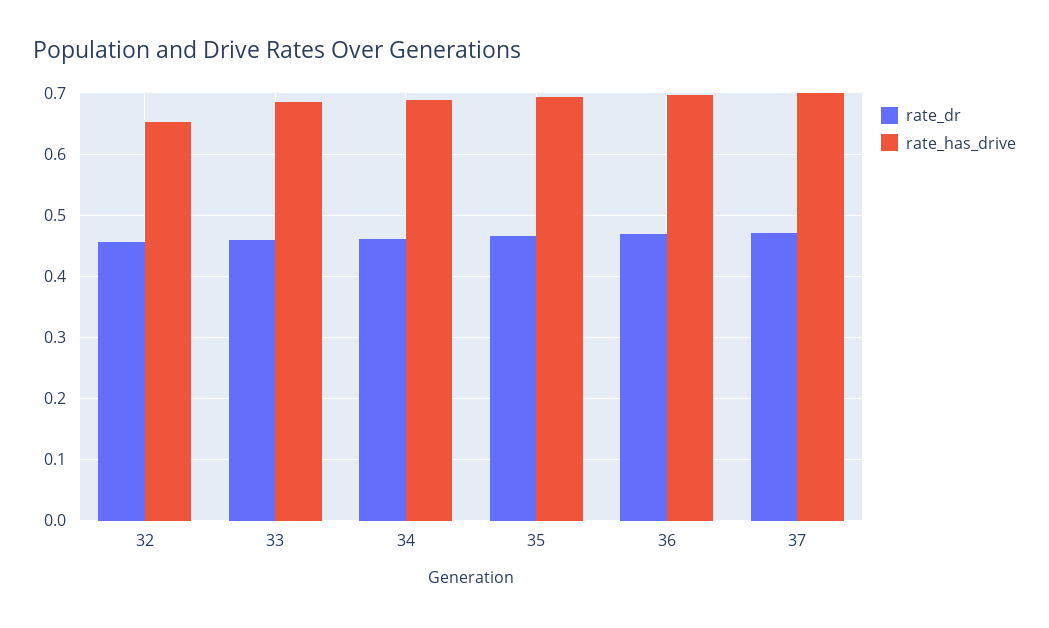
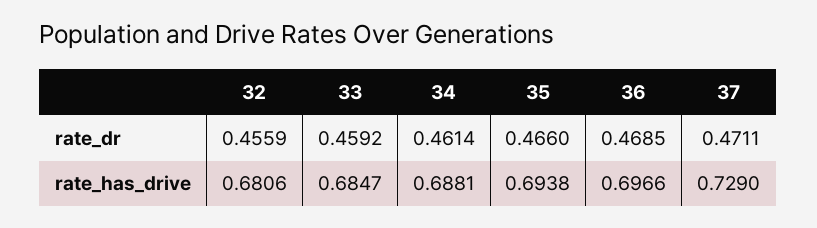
  {
    "rate_dr": {
      "32": 0.4559,
      "33": 0.4592,
      "34": 0.4614,
      "35": 0.466,
      "36": 0.4685,
      "37": 0.4711
    },
    "rate_has_drive": {
-     "32": 0.65,
+     "32": 0.6806,
      "33": 0.6847,
      "34": 0.6881,
      "35": 0.6938,
      "36": 0.6966,
-     "37": 0.7
+     "37": 0.729
    }
  }

